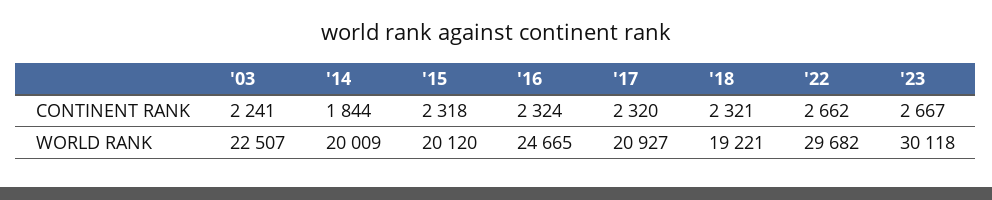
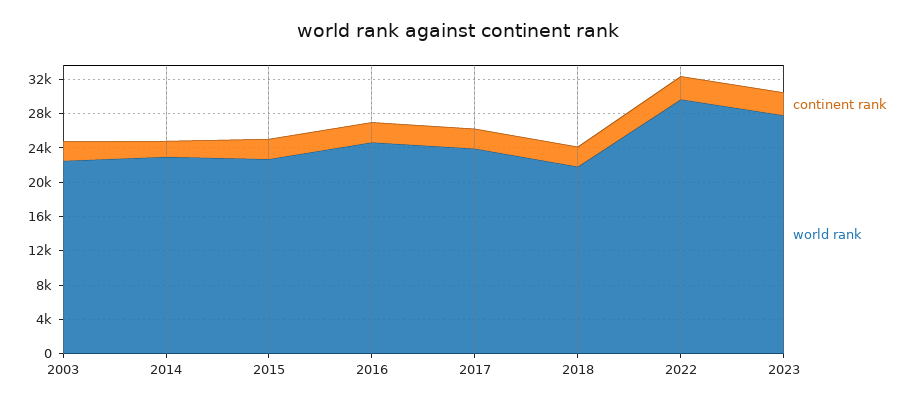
  {
    "CONTINENT RANK": {
      "'03": 2241,
      "'14": 1844,
      "'15": 2318,
      "'16": 2324,
      "'17": 2320,
      "'18": 2321,
      "'22": 2662,
      "'23": 2667
    },
    "WORLD RANK": {
      "'03": 22507,
-     "'14": 20009,
+     "'14": 23000,
-     "'15": 20120,
+     "'15": 23000,
      "'16": 24665,
-     "'17": 20927,
+     "'17": 24000,
-     "'18": 19221,
+     "'18": 22000,
      "'22": 29682,
-     "'23": 30118
+     "'23": 28000
    }
  }

